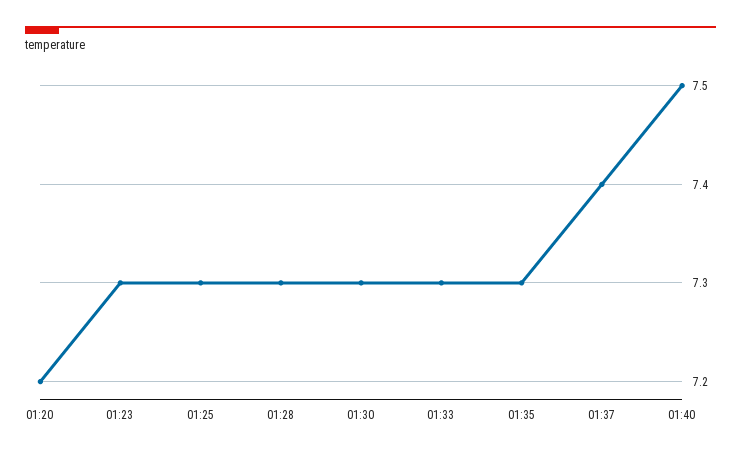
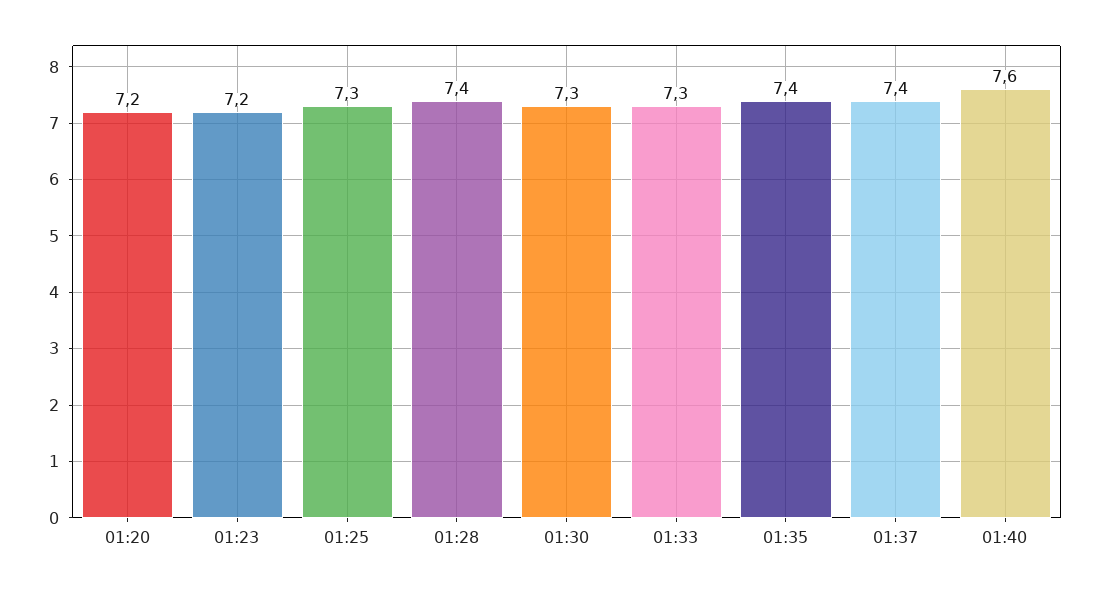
  {
    "01:20": 7.2,
-   "01:23": 7.3,
+   "01:23": 7.2,
    "01:25": 7.3,
-   "01:28": 7.3,
+   "01:28": 7.4,
    "01:30": 7.3,
    "01:33": 7.3,
-   "01:35": 7.3,
+   "01:35": 7.4,
    "01:37": 7.4,
-   "01:40": 7.5
+   "01:40": 7.6
  }

